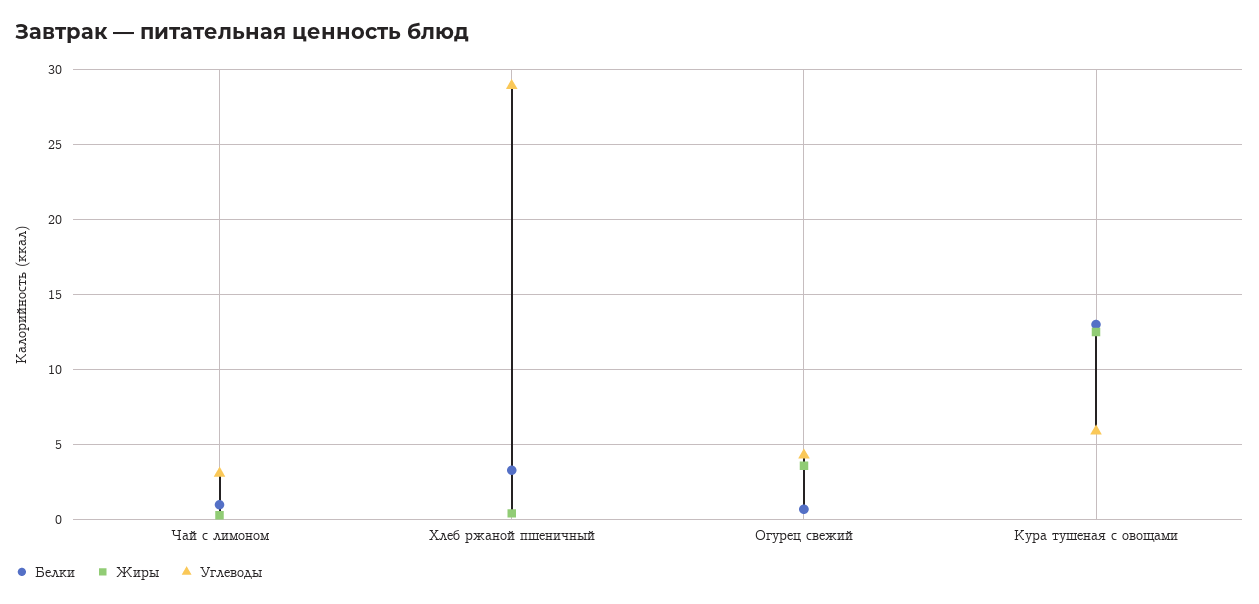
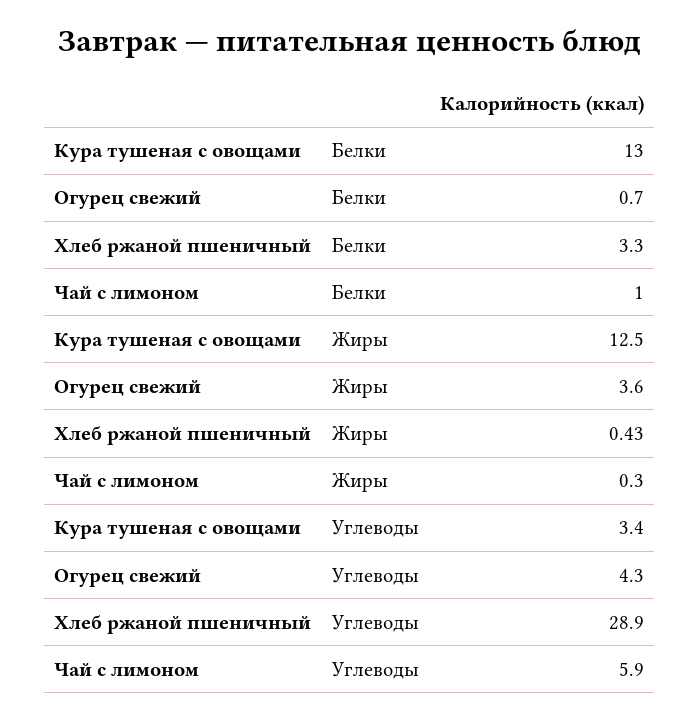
  {
    "Белки": {
      "Чай с лимоном": 1,
      "Хлеб ржаной пшеничный": 3.3,
      "Огурец свежий": 0.7,
      "Кура тушеная с овощами": 13
    },
    "Жиры": {
      "Чай с лимоном": 0.3,
      "Хлеб ржаной пшеничный": 0.43,
      "Огурец свежий": 3.6,
      "Кура тушеная с овощами": 12.5
    },
    "Углеводы": {
-     "Чай с лимоном": 3,
+     "Чай с лимоном": 5.9,
      "Хлеб ржаной пшеничный": 28.9,
      "Огурец свежий": 4.3,
-     "Кура тушеная с овощами": 6
+     "Кура тушеная с овощами": 3.4
    }
  }

